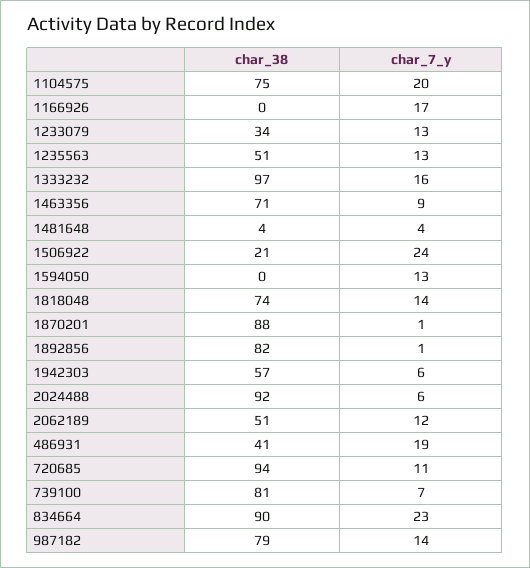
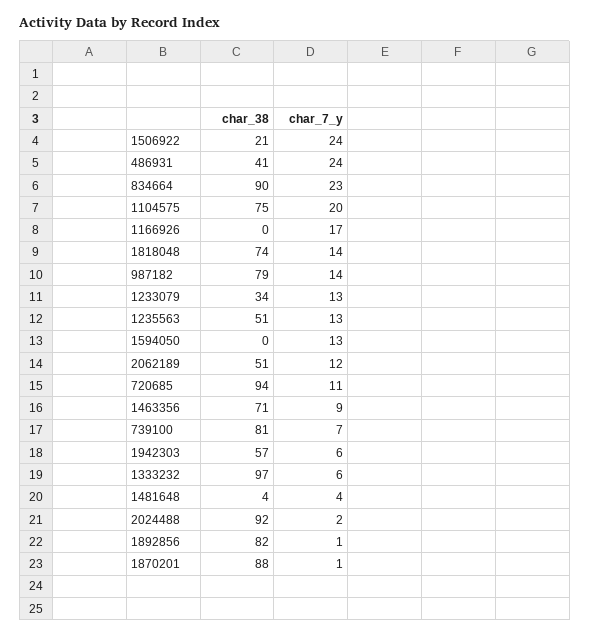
  {
    "char_38": {
      "1104575": 75,
      "1166926": 0,
      "1233079": 34,
      "1235563": 51,
      "1333232": 97,
      "1463356": 71,
      "1481648": 4,
      "1506922": 21,
      "1594050": 0,
      "1818048": 74,
      "1870201": 88,
      "1892856": 82,
      "1942303": 57,
      "2024488": 92,
      "2062189": 51,
      "486931": 41,
      "720685": 94,
      "739100": 81,
      "834664": 90,
      "987182": 79
    },
    "char_7_y": {
      "1104575": 20,
      "1166926": 17,
      "1233079": 13,
      "1235563": 13,
-     "1333232": 16,
+     "1333232": 6,
      "1463356": 9,
      "1481648": 4,
      "1506922": 24,
      "1594050": 13,
      "1818048": 14,
      "1870201": 1,
      "1892856": 1,
      "1942303": 6,
-     "2024488": 6,
+     "2024488": 2,
      "2062189": 12,
-     "486931": 19,
+     "486931": 24,
      "720685": 11,
      "739100": 7,
      "834664": 23,
      "987182": 14
    }
  }

